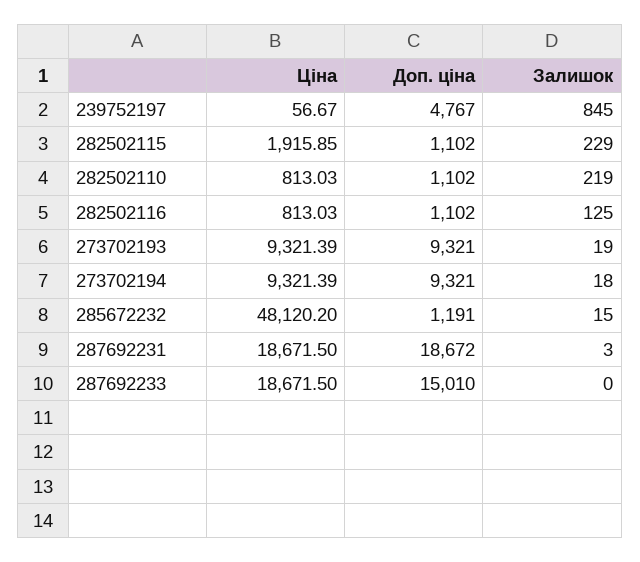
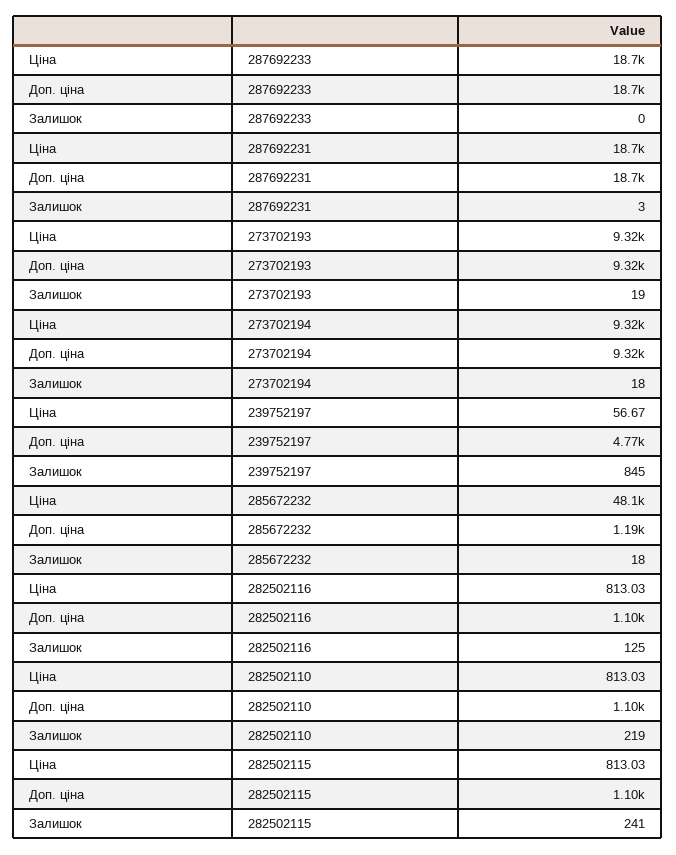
  {
    "Ціна": {
      "239752197": 56.67,
-     "282502115": 1915.85,
+     "282502115": 813.03,
      "282502110": 813.03,
      "282502116": 813.03,
      "273702193": 9321.39,
      "273702194": 9321.39,
      "285672232": 48120.2,
      "287692231": 18671.5,
      "287692233": 18671.5
    },
    "Доп. ціна": {
      "239752197": 4767,
      "282502115": 1102,
      "282502110": 1102,
      "282502116": 1102,
      "273702193": 9321,
      "273702194": 9321,
      "285672232": 1191,
      "287692231": 18672,
-     "287692233": 15010
+     "287692233": 18700
    },
    "Залишок": {
      "239752197": 845,
-     "282502115": 229,
+     "282502115": 241,
      "282502110": 219,
      "282502116": 125,
      "273702193": 19,
      "273702194": 18,
-     "285672232": 15,
+     "285672232": 18,
      "287692231": 3,
      "287692233": 0
    }
  }

